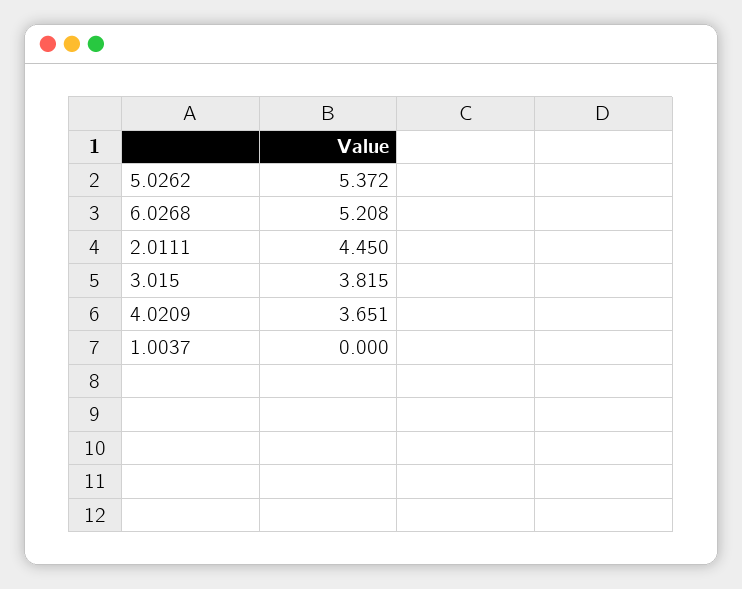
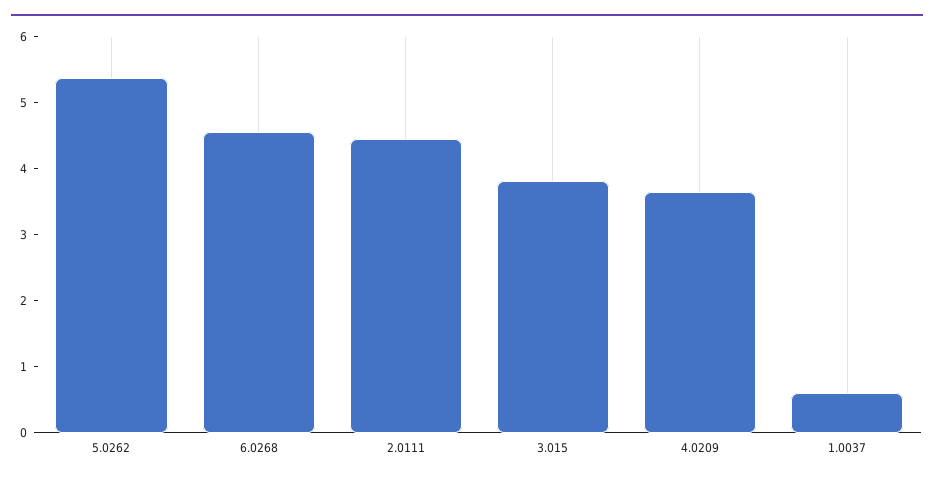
  {
    "5.0262": 5.372,
-   "6.0268": 5.208,
+   "6.0268": 4.6,
    "2.0111": 4.45,
    "3.015": 3.815,
    "4.0209": 3.651,
-   "1.0037": 0
+   "1.0037": 0.6
  }

